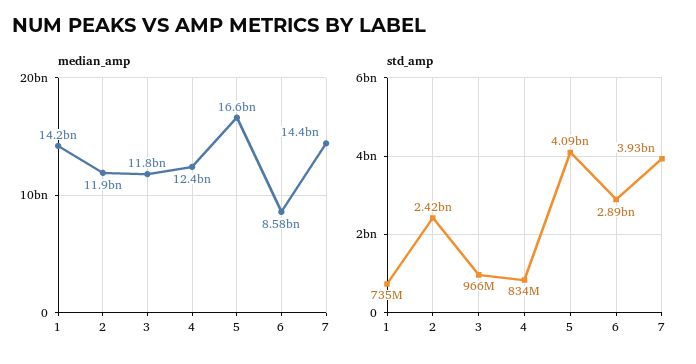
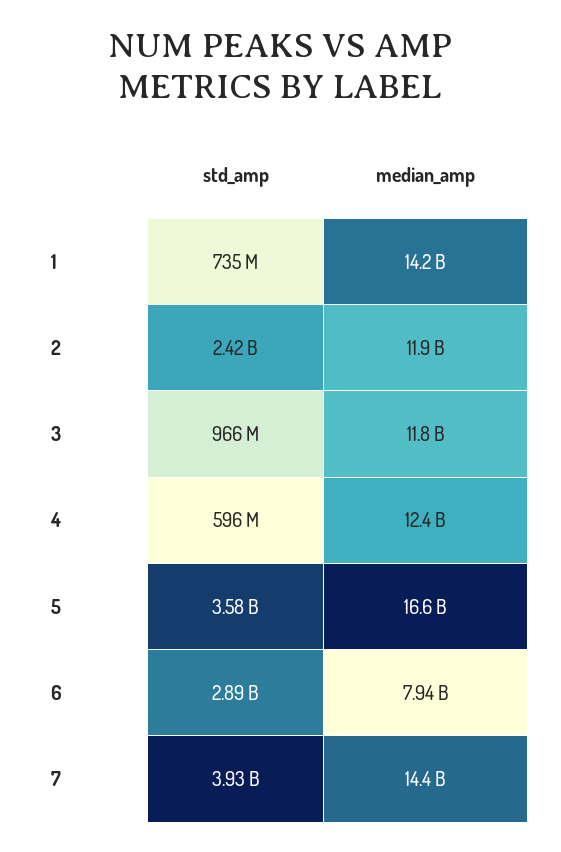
  {
    "median_amp": {
      "1": 14200000000,
      "2": 11900000000,
      "3": 11800000000,
      "4": 12400000000,
      "5": 16600000000,
-     "6": 8580000000,
+     "6": 7940000000,
      "7": 14400000000
    },
    "std_amp": {
      "1": 735000000,
      "2": 2420000000,
      "3": 966000000,
-     "4": 834000000,
+     "4": 596000000,
-     "5": 4090000000,
+     "5": 3580000000,
      "6": 2890000000,
      "7": 3930000000
    }
  }

